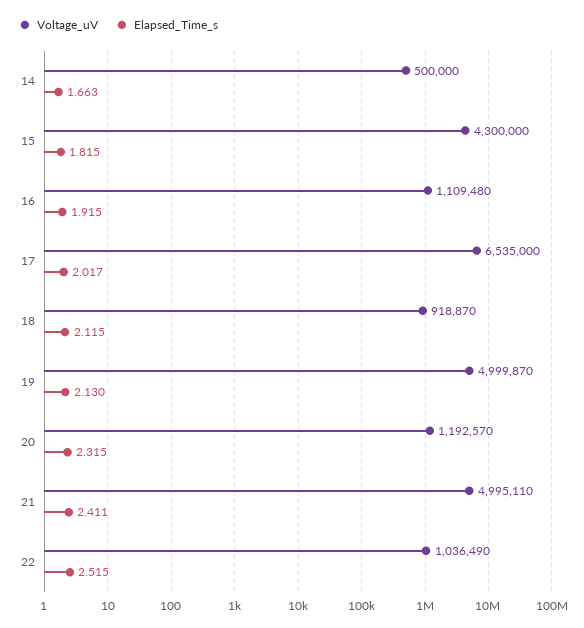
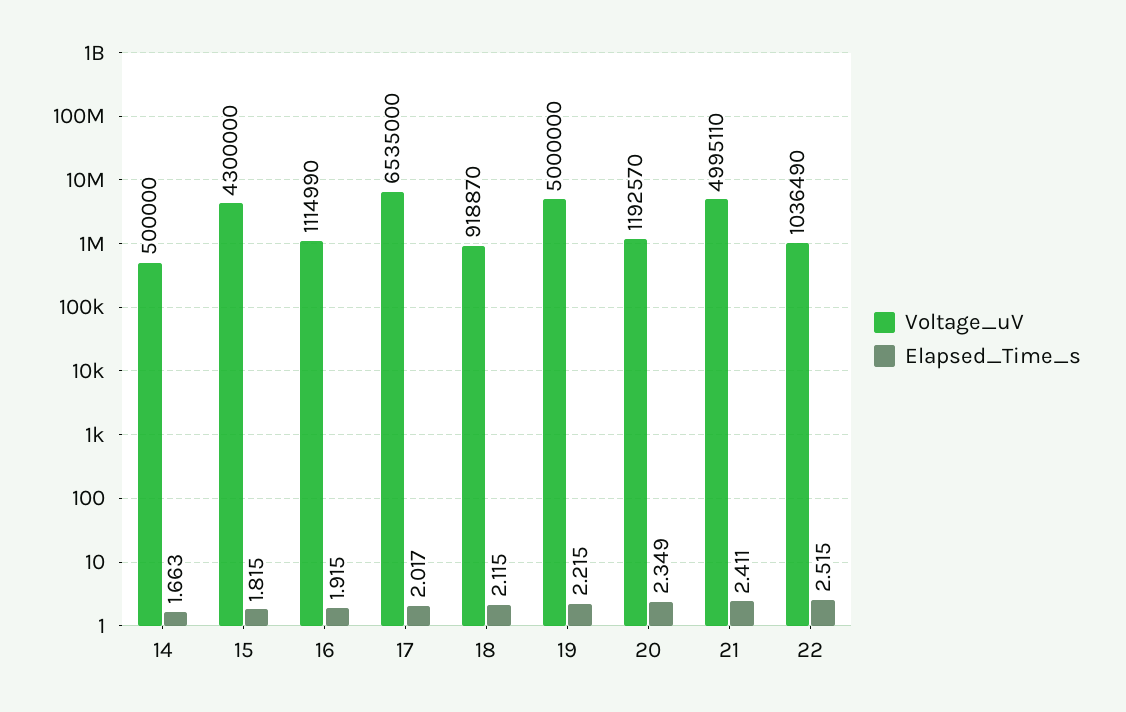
  {
    "Voltage_uV": {
      "14": 500000,
      "15": 4300000,
-     "16": 1109480,
+     "16": 1114990,
      "17": 6535000,
      "18": 918870,
-     "19": 4999870,
+     "19": 5000000,
      "20": 1192570,
      "21": 4995110,
      "22": 1036490
    },
    "Elapsed_Time_s": {
      "14": 1.663,
      "15": 1.815,
      "16": 1.915,
      "17": 2.017,
      "18": 2.115,
-     "19": 2.13,
+     "19": 2.215,
-     "20": 2.315,
+     "20": 2.349,
      "21": 2.411,
      "22": 2.515
    }
  }

